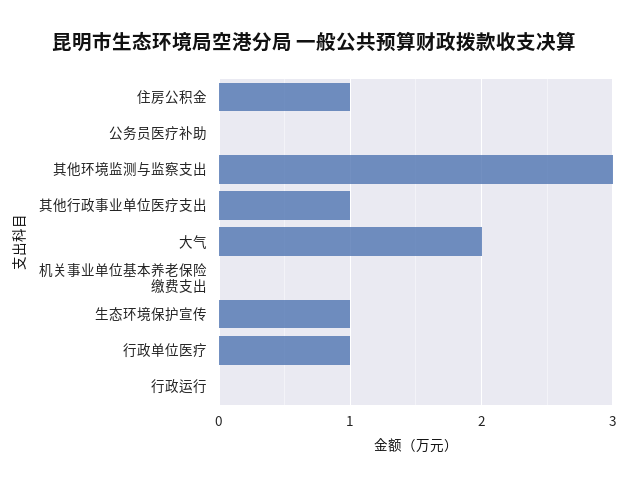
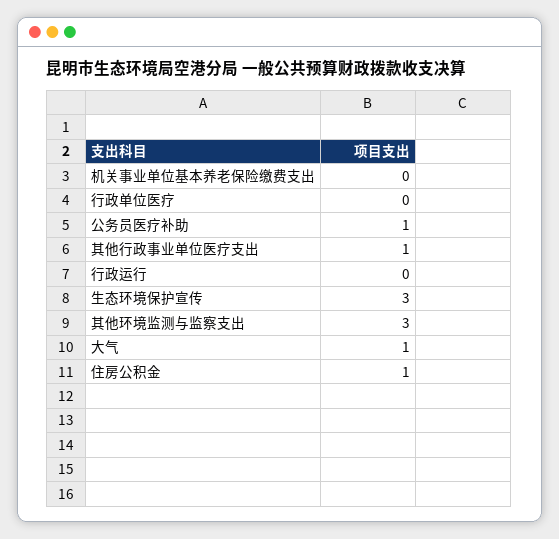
  {
    "住房公积金": 1,
-   "公务员医疗补助": 0,
+   "公务员医疗补助": 1,
    "其他环境监测与监察支出": 3,
    "其他行政事业单位医疗支出": 1,
-   "大气": 2,
+   "大气": 1,
    "机关事业单位基本养老保险缴费支出": 0,
-   "生态环境保护宣传": 1,
+   "生态环境保护宣传": 3,
-   "行政单位医疗": 1,
+   "行政单位医疗": 0,
    "行政运行": 0
  }

